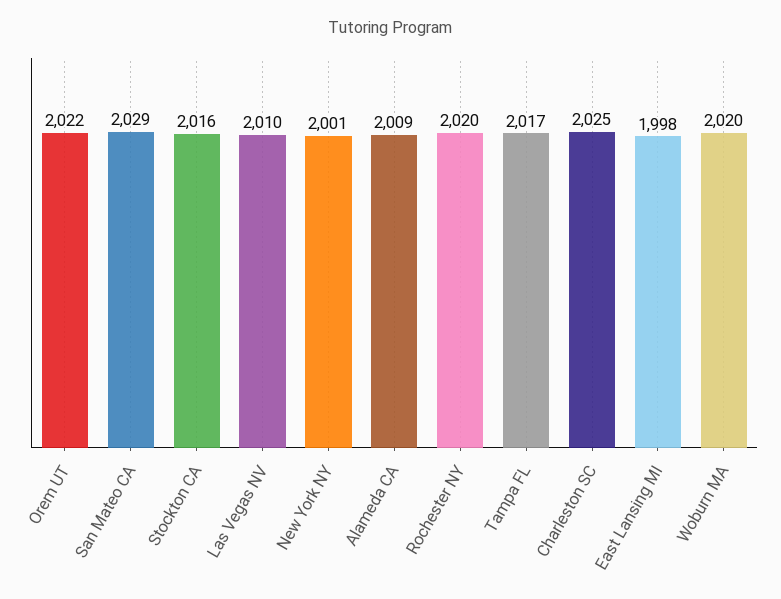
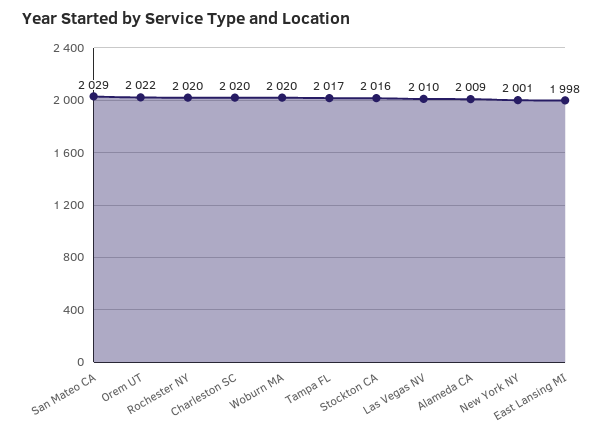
  {
    "Orem UT": 2022,
    "San Mateo CA": 2029,
    "Stockton CA": 2016,
    "Las Vegas NV": 2010,
    "New York NY": 2001,
    "Alameda CA": 2009,
    "Rochester NY": 2020,
    "Tampa FL": 2017,
-   "Charleston SC": 2025,
+   "Charleston SC": 2020,
    "East Lansing MI": 1998,
    "Woburn MA": 2020
  }

